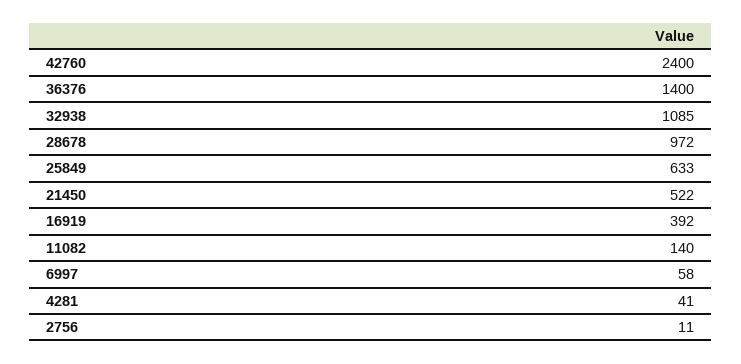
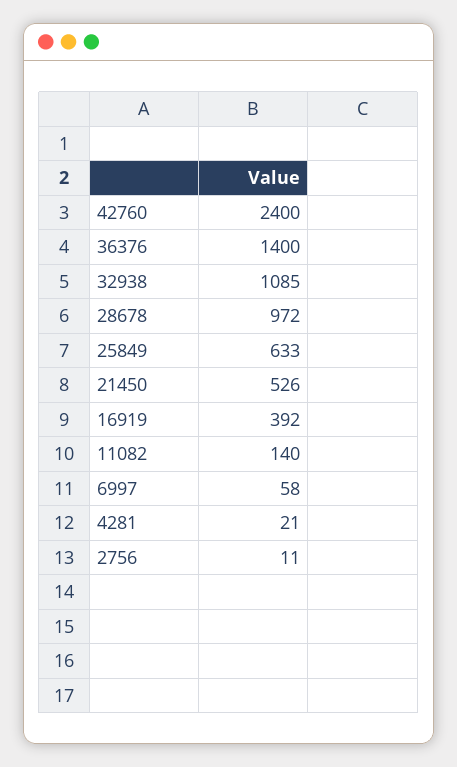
  {
    "42760": 2400,
    "36376": 1400,
    "32938": 1085,
    "28678": 972,
    "25849": 633,
-   "21450": 522,
+   "21450": 526,
    "16919": 392,
    "11082": 140,
    "6997": 58,
-   "4281": 41,
+   "4281": 21,
    "2756": 11
  }

